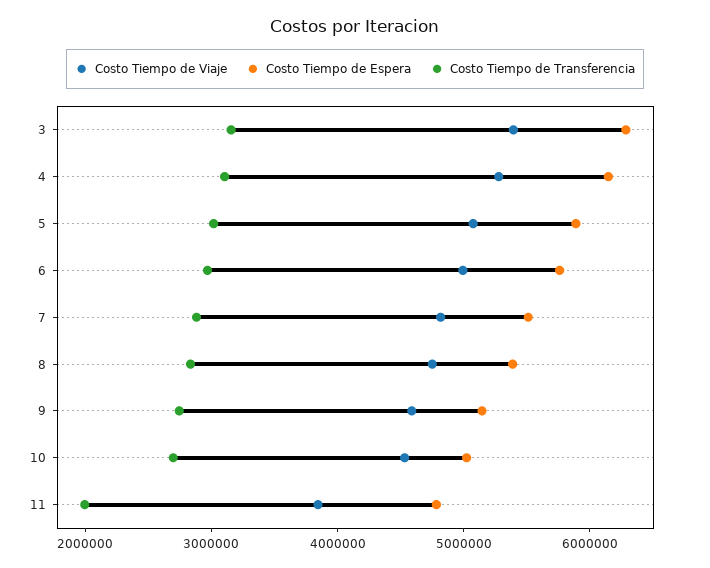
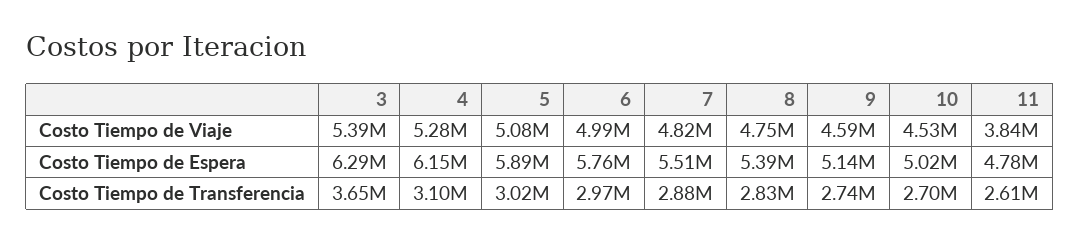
  {
    "Costo Tiempo de Viaje": {
      "3": 5390000,
      "4": 5280000,
      "5": 5080000,
      "6": 4990000,
      "7": 4820000,
      "8": 4750000,
      "9": 4590000,
      "10": 4530000,
      "11": 3840000
    },
    "Costo Tiempo de Espera": {
      "3": 6290000,
      "4": 6150000,
      "5": 5890000,
      "6": 5760000,
      "7": 5510000,
      "8": 5390000,
      "9": 5140000,
      "10": 5020000,
      "11": 4780000
    },
    "Costo Tiempo de Transferencia": {
-     "3": 3200000,
+     "3": 3650000,
      "4": 3100000,
      "5": 3020000,
      "6": 2970000,
      "7": 2880000,
      "8": 2830000,
      "9": 2740000,
      "10": 2700000,
-     "11": 2000000
+     "11": 2610000
    }
  }

